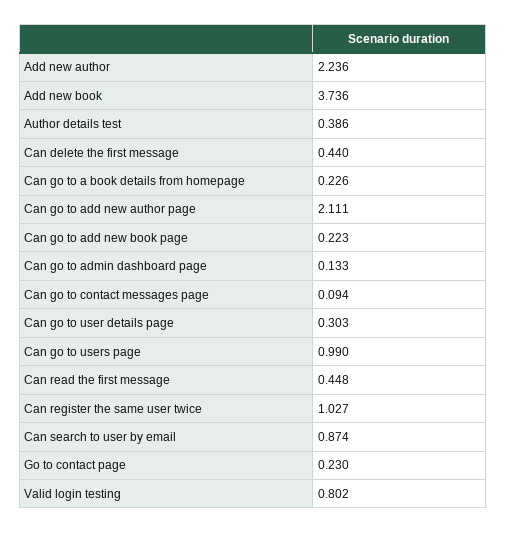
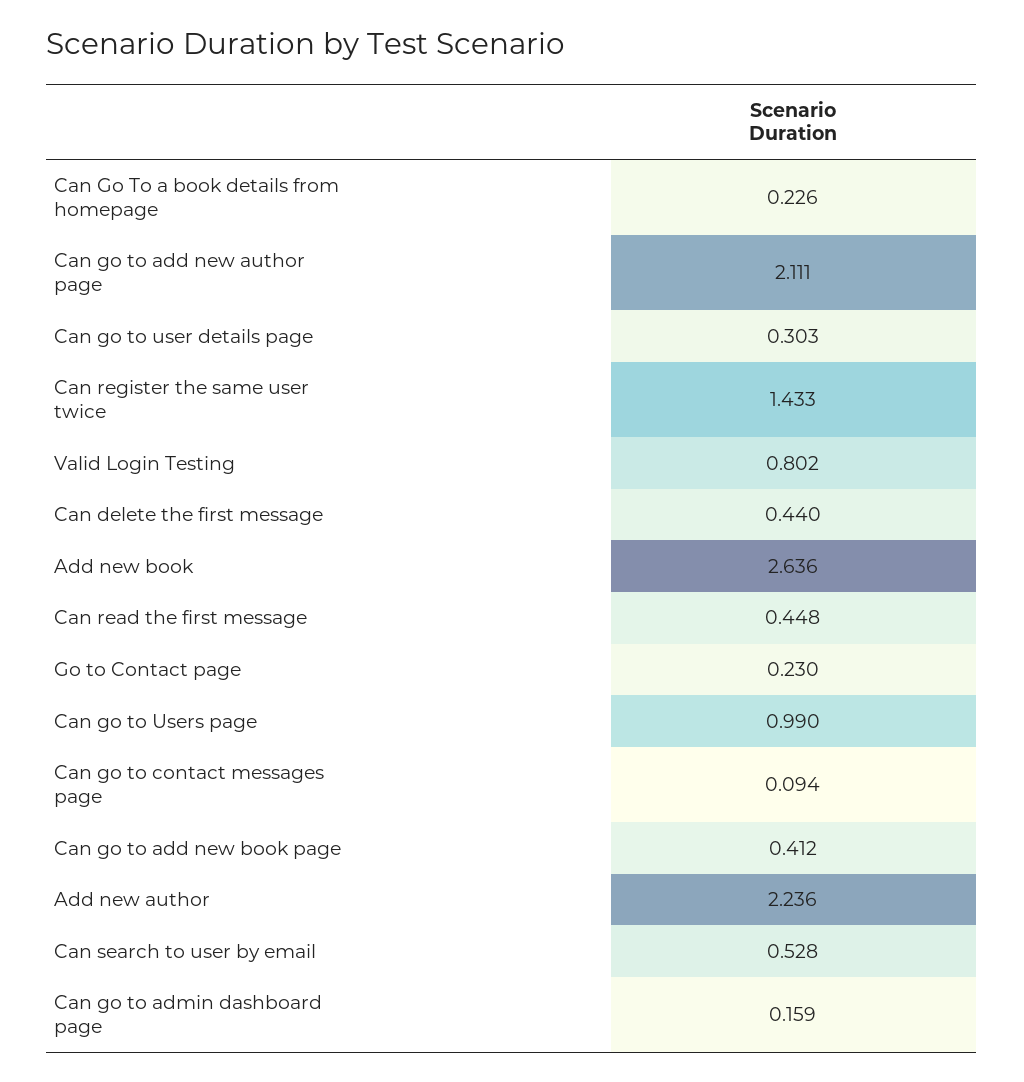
  {
    "Add new author": 2.236,
-   "Add new book": 3.736,
+   "Add new book": 2.636,
-   "Author details test": 0.386,
    "Can delete the first message": 0.44,
    "Can go to a book details from homepage": 0.226,
    "Can go to add new author page": 2.111,
-   "Can go to add new book page": 0.223,
+   "Can go to add new book page": 0.412,
-   "Can go to admin dashboard page": 0.133,
+   "Can go to admin dashboard page": 0.159,
    "Can go to contact messages page": 0.094,
    "Can go to user details page": 0.303,
    "Can go to users page": 0.99,
    "Can read the first message": 0.448,
-   "Can register the same user twice": 1.027,
+   "Can register the same user twice": 1.433,
-   "Can search to user by email": 0.874,
+   "Can search to user by email": 0.528,
    "Go to contact page": 0.23,
    "Valid login testing": 0.802
  }

